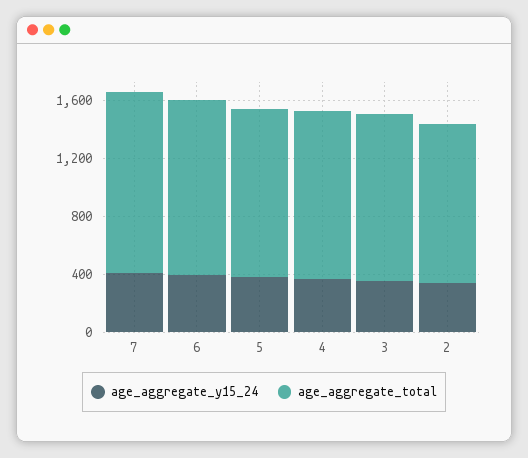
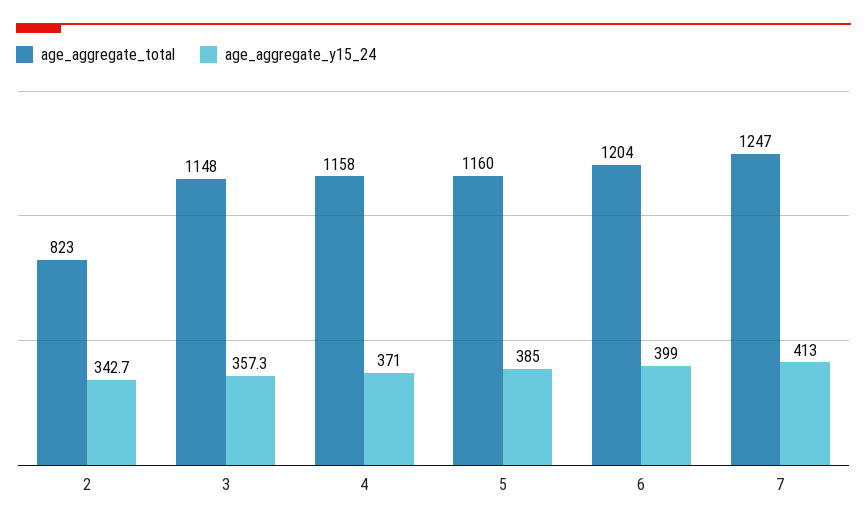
  {
    "age_aggregate_y15_24": {
      "7": 413,
      "6": 399,
      "5": 385,
      "4": 371,
      "3": 357.3,
      "2": 342.7
    },
    "age_aggregate_total": {
      "7": 1247,
      "6": 1204,
      "5": 1160,
      "4": 1158,
      "3": 1148,
-     "2": 1100
+     "2": 823
    }
  }

